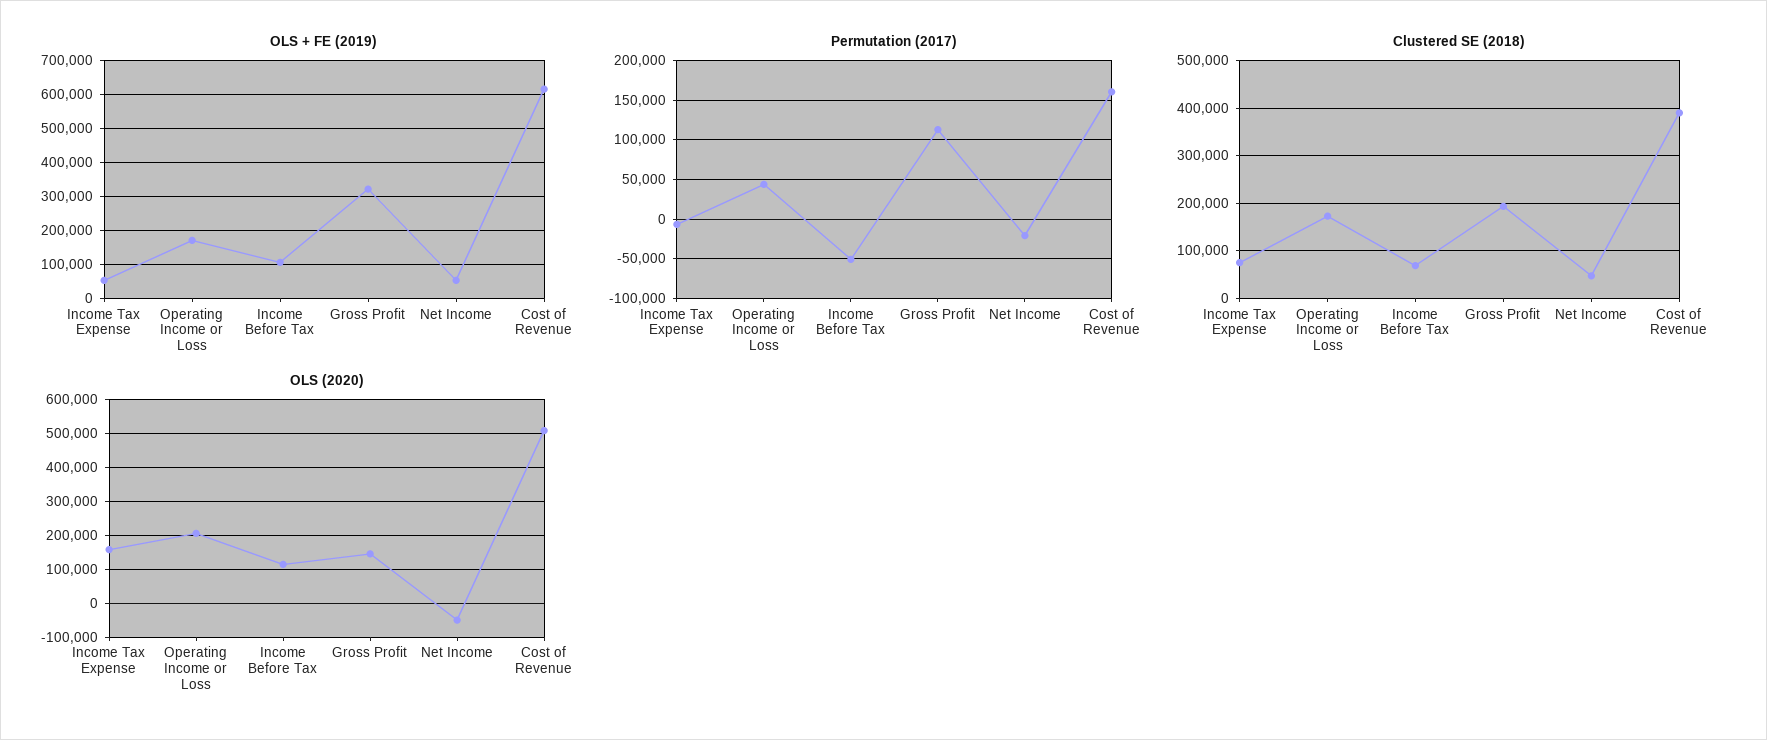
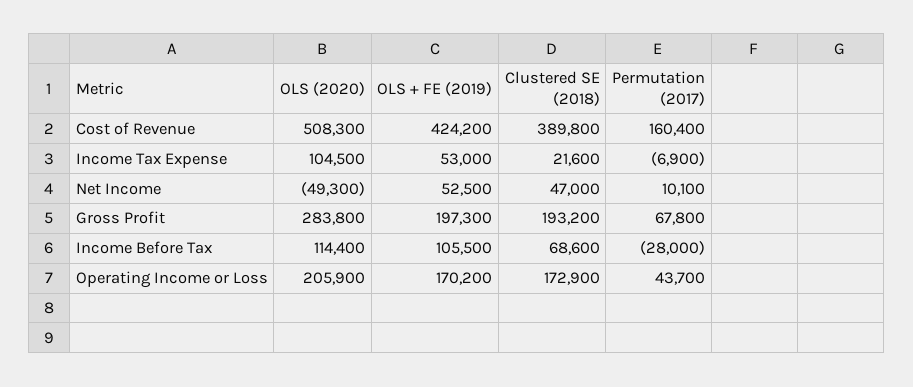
  {
    "OLS + FE (2019)": {
      "Income Tax Expense": 53000,
      "Operating Income or Loss": 170200,
      "Income Before Tax": 105500,
-     "Gross Profit": 320000,
+     "Gross Profit": 197300,
      "Net Income": 52500,
-     "Cost of Revenue": 620000
+     "Cost of Revenue": 424200
    },
    "Permutation (2017)": {
      "Income Tax Expense": -6900,
      "Operating Income or Loss": 43700,
-     "Income Before Tax": -50000,
+     "Income Before Tax": -28000,
-     "Gross Profit": 110000,
+     "Gross Profit": 67800,
-     "Net Income": -20000,
+     "Net Income": 10100,
      "Cost of Revenue": 160400
    },
    "Clustered SE (2018)": {
-     "Income Tax Expense": 80000,
+     "Income Tax Expense": 21600,
      "Operating Income or Loss": 172900,
      "Income Before Tax": 68600,
      "Gross Profit": 193200,
      "Net Income": 47000,
      "Cost of Revenue": 389800
    },
    "OLS (2020)": {
-     "Income Tax Expense": 160000,
+     "Income Tax Expense": 104500,
      "Operating Income or Loss": 205900,
      "Income Before Tax": 114400,
-     "Gross Profit": 140000,
+     "Gross Profit": 283800,
      "Net Income": -49300,
      "Cost of Revenue": 508300
    }
  }

